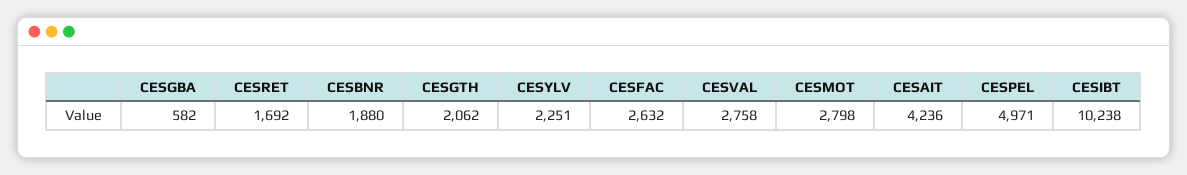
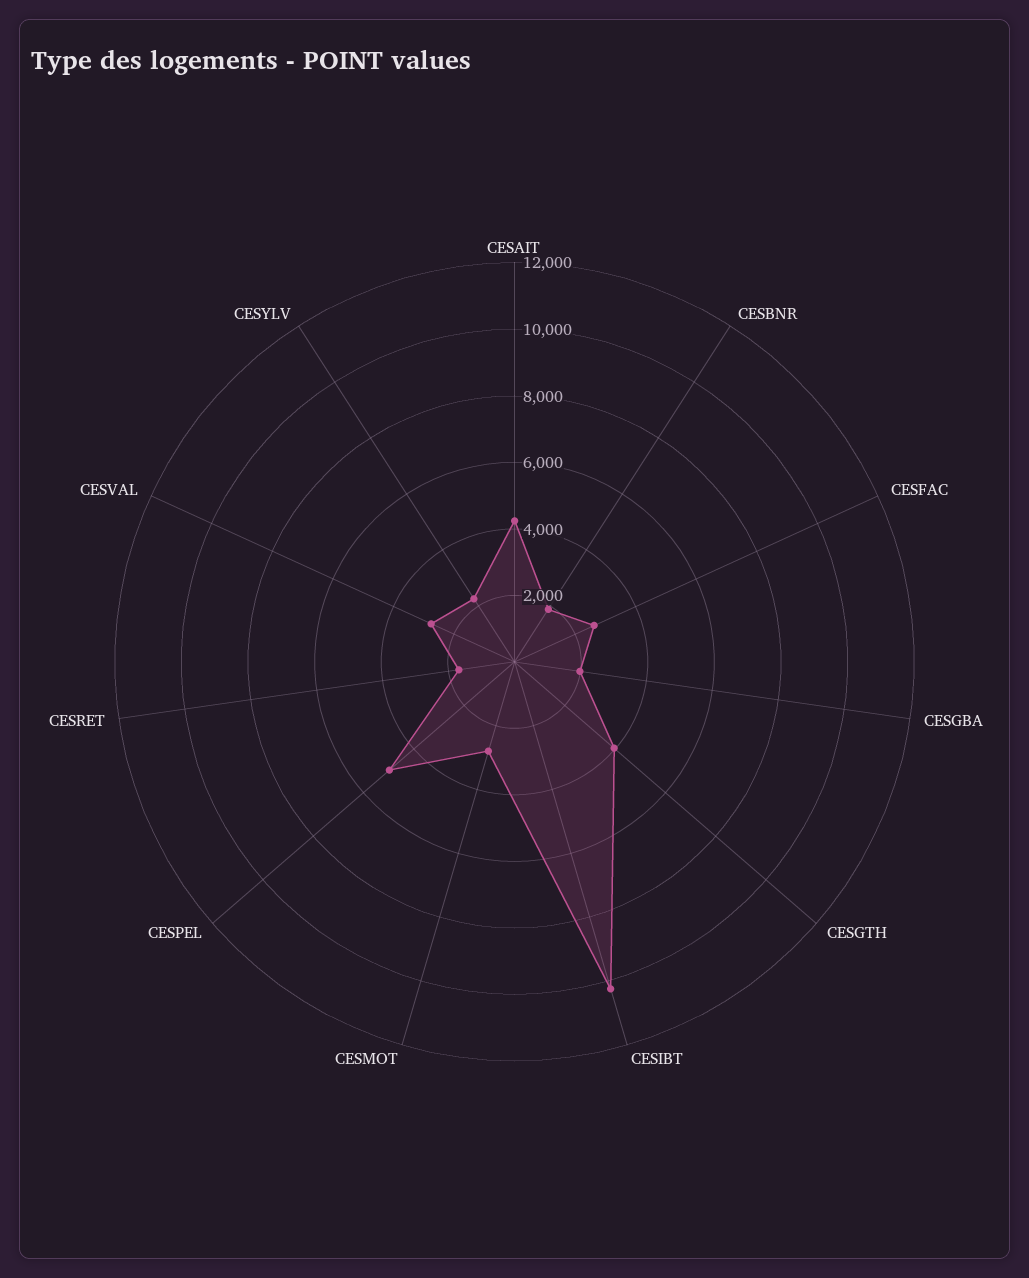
  {
-   "CESGBA": 582,
+   "CESGBA": 2000,
    "CESRET": 1692,
    "CESBNR": 1880,
-   "CESGTH": 2062,
+   "CESGTH": 4000,
    "CESYLV": 2251,
    "CESFAC": 2632,
    "CESVAL": 2758,
    "CESMOT": 2798,
    "CESAIT": 4236,
    "CESPEL": 4971,
    "CESIBT": 10238
  }

